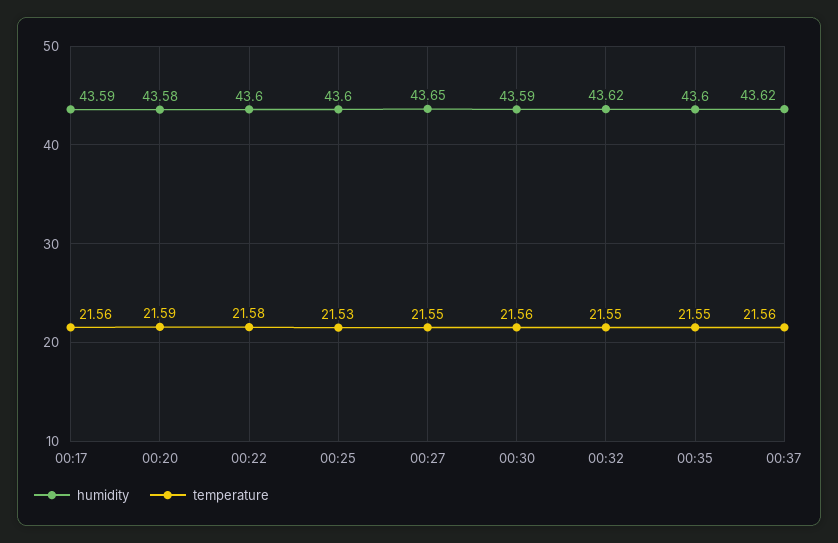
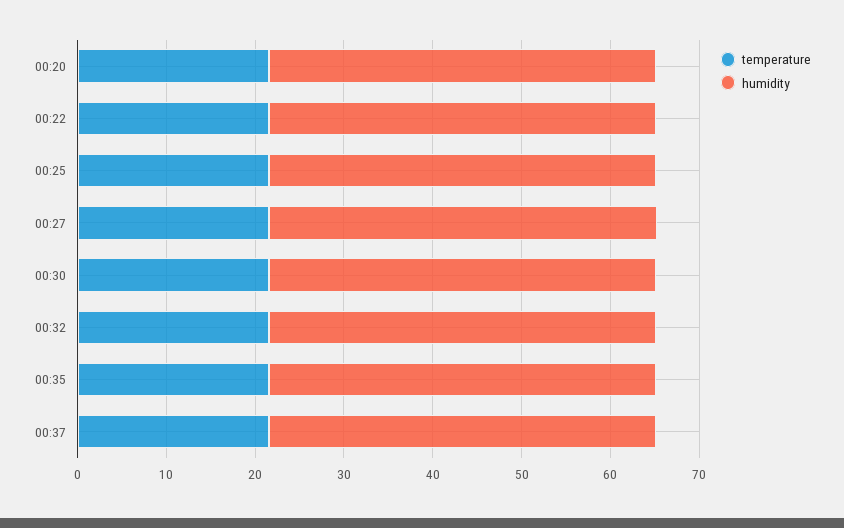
  {
    "humidity": {
-     "00:17": 43.59,
      "00:20": 43.58,
      "00:22": 43.6,
      "00:25": 43.6,
      "00:27": 43.65,
      "00:30": 43.59,
      "00:32": 43.62,
      "00:35": 43.6,
      "00:37": 43.62
    },
    "temperature": {
-     "00:17": 21.56,
      "00:20": 21.59,
      "00:22": 21.58,
      "00:25": 21.53,
      "00:27": 21.55,
      "00:30": 21.56,
      "00:32": 21.55,
      "00:35": 21.55,
      "00:37": 21.56
    }
  }

